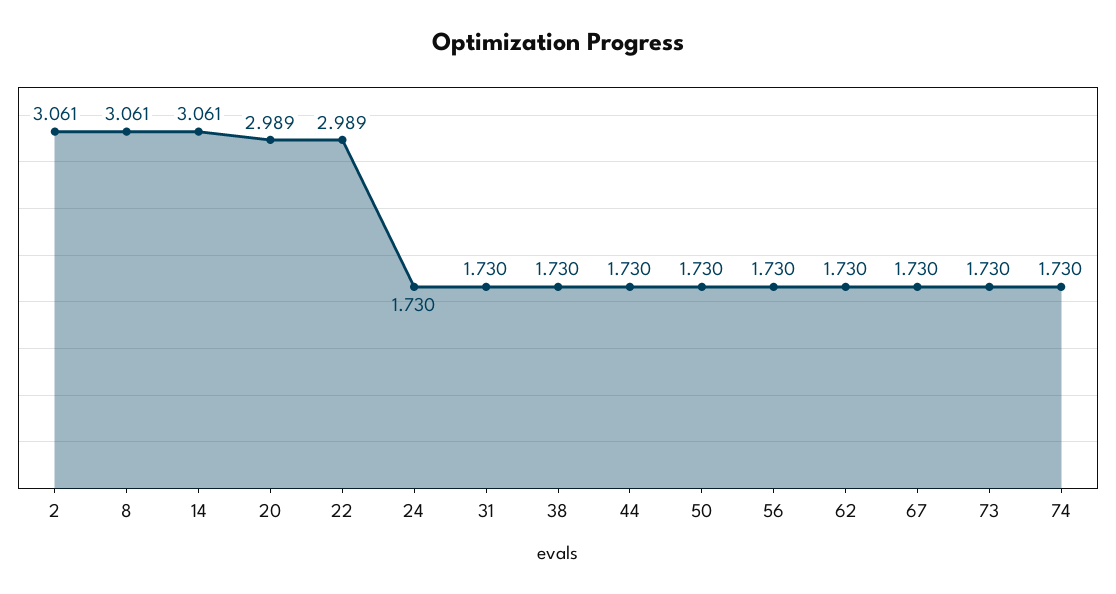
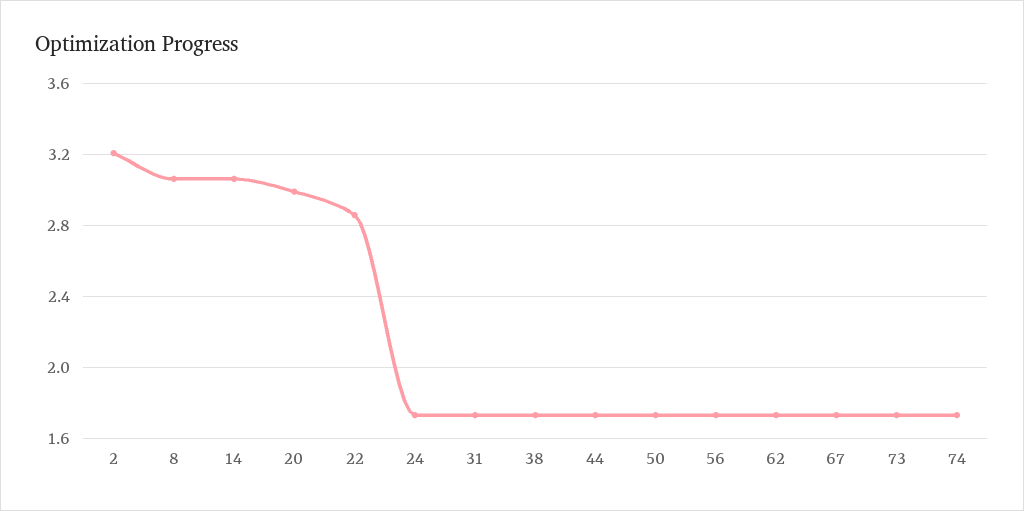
  {
-   "2": 3.061,
+   "2": 3.2,
    "8": 3.061,
    "14": 3.061,
    "20": 2.989,
-   "22": 2.989,
+   "22": 2.85,
    "24": 1.73,
    "31": 1.73,
    "38": 1.73,
    "44": 1.73,
    "50": 1.73,
    "56": 1.73,
    "62": 1.73,
    "67": 1.73,
    "73": 1.73,
    "74": 1.73
  }

